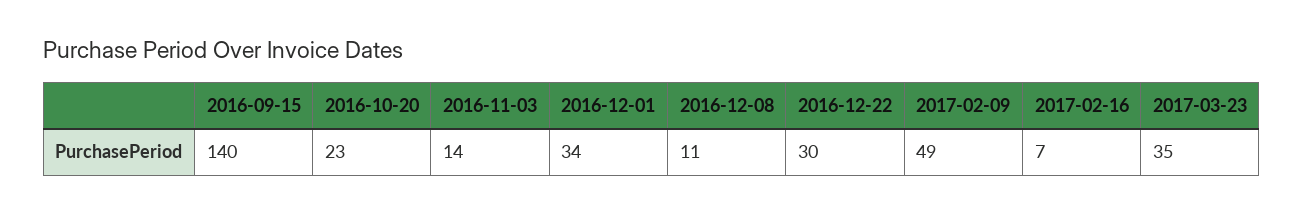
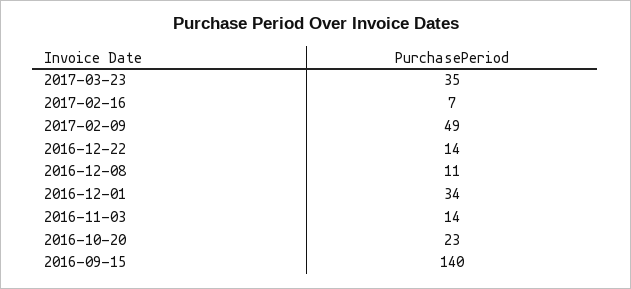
  {
    "2016-09-15": 140,
    "2016-10-20": 23,
    "2016-11-03": 14,
    "2016-12-01": 34,
    "2016-12-08": 11,
-   "2016-12-22": 30,
+   "2016-12-22": 14,
    "2017-02-09": 49,
    "2017-02-16": 7,
    "2017-03-23": 35
  }

